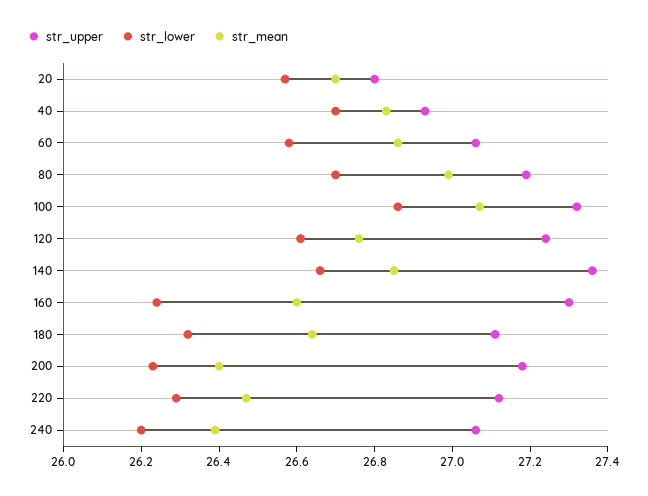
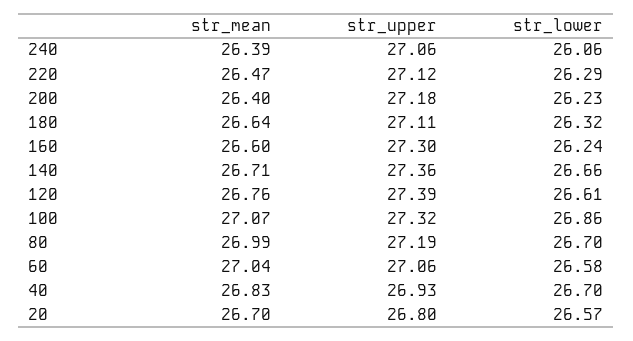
  {
    "str_upper": {
      "20": 26.8,
      "40": 26.93,
      "60": 27.06,
      "80": 27.19,
      "100": 27.32,
-     "120": 27.25,
+     "120": 27.39,
      "140": 27.36,
      "160": 27.3,
      "180": 27.11,
      "200": 27.18,
      "220": 27.12,
      "240": 27.06
    },
    "str_lower": {
      "20": 26.57,
      "40": 26.7,
      "60": 26.58,
      "80": 26.7,
      "100": 26.86,
      "120": 26.61,
      "140": 26.66,
      "160": 26.24,
      "180": 26.32,
      "200": 26.23,
      "220": 26.29,
-     "240": 26.2
+     "240": 26.06
    },
    "str_mean": {
      "20": 26.7,
      "40": 26.83,
-     "60": 26.85,
+     "60": 27.04,
      "80": 26.99,
      "100": 27.07,
      "120": 26.76,
-     "140": 26.85,
+     "140": 26.71,
      "160": 26.6,
      "180": 26.64,
      "200": 26.4,
      "220": 26.47,
      "240": 26.39
    }
  }

